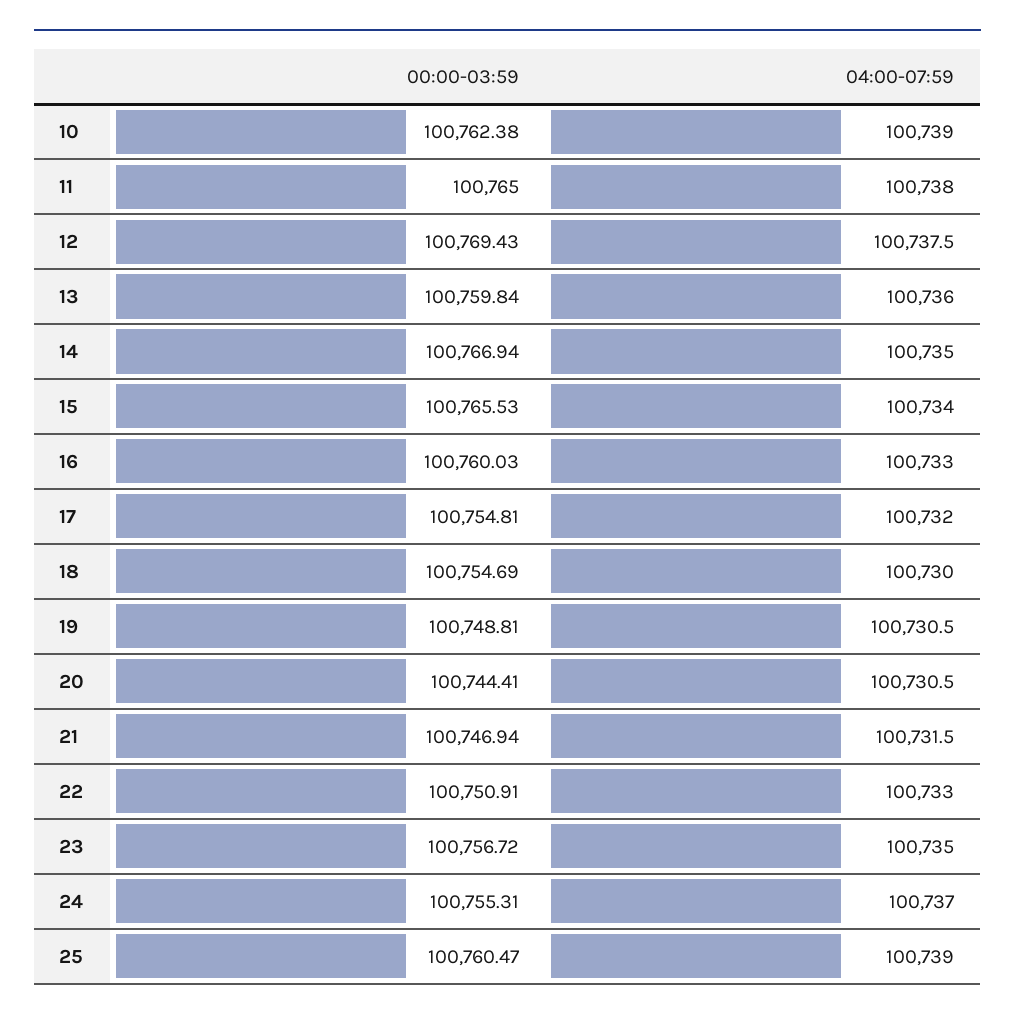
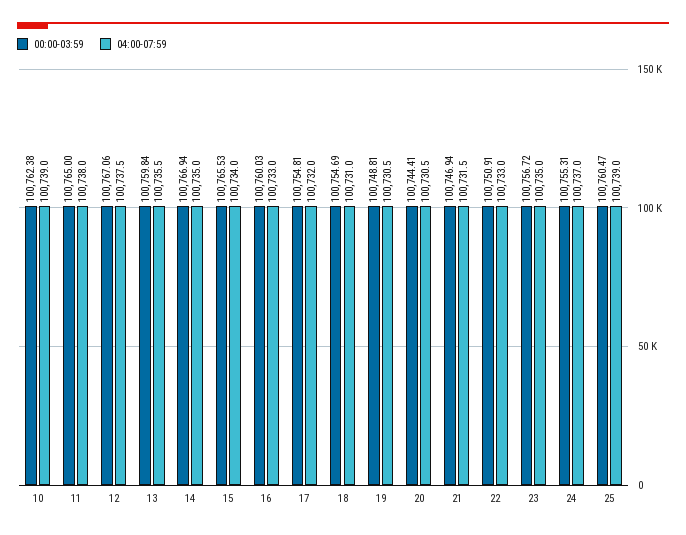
  {
    "00:00-03:59": {
      "10": 100762.38,
      "11": 100765,
-     "12": 100769.43,
+     "12": 100767.06,
      "13": 100759.84,
      "14": 100766.94,
      "15": 100765.53,
      "16": 100760.03,
      "17": 100754.81,
      "18": 100754.69,
      "19": 100748.81,
      "20": 100744.41,
      "21": 100746.94,
      "22": 100750.91,
      "23": 100756.72,
      "24": 100755.31,
      "25": 100760.47
    },
    "04:00-07:59": {
      "10": 100739,
      "11": 100738,
      "12": 100737.5,
-     "13": 100736,
+     "13": 100735.5,
      "14": 100735,
      "15": 100734,
      "16": 100733,
      "17": 100732,
-     "18": 100730,
+     "18": 100731,
      "19": 100730.5,
      "20": 100730.5,
      "21": 100731.5,
      "22": 100733,
      "23": 100735,
      "24": 100737,
      "25": 100739
    }
  }

